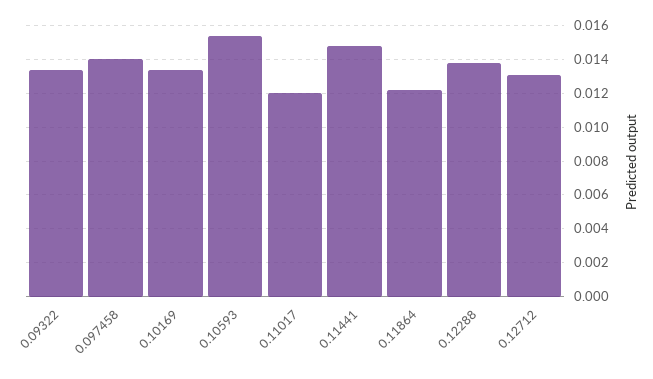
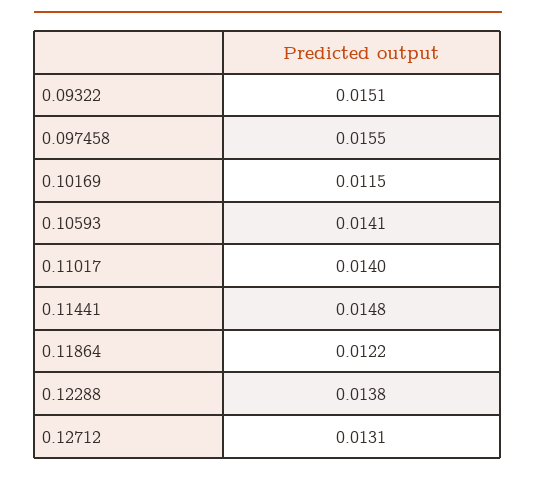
  {
-   "0.09322": 0.0135,
+   "0.09322": 0.0151,
-   "0.097458": 0.014,
+   "0.097458": 0.0155,
-   "0.10169": 0.0135,
+   "0.10169": 0.0115,
-   "0.10593": 0.0155,
+   "0.10593": 0.0141,
-   "0.11017": 0.012,
+   "0.11017": 0.014,
    "0.11441": 0.0148,
    "0.11864": 0.0122,
    "0.12288": 0.0138,
    "0.12712": 0.0131
  }

